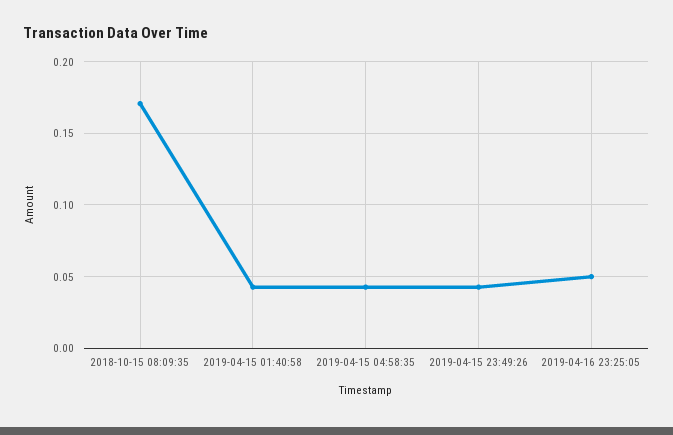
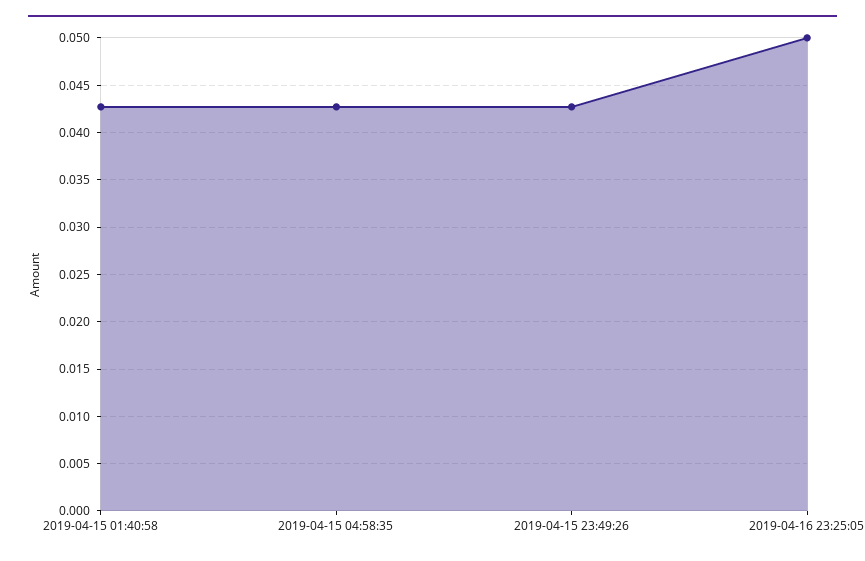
  {
-   "2018-10-15 08:09:35": 0.17,
    "2019-04-15 01:40:58": 0.043,
    "2019-04-15 04:58:35": 0.043,
    "2019-04-15 23:49:26": 0.043,
    "2019-04-16 23:25:05": 0.05
  }

